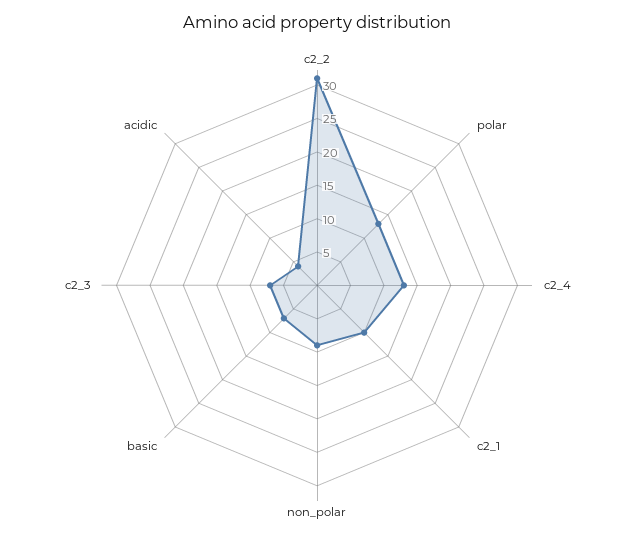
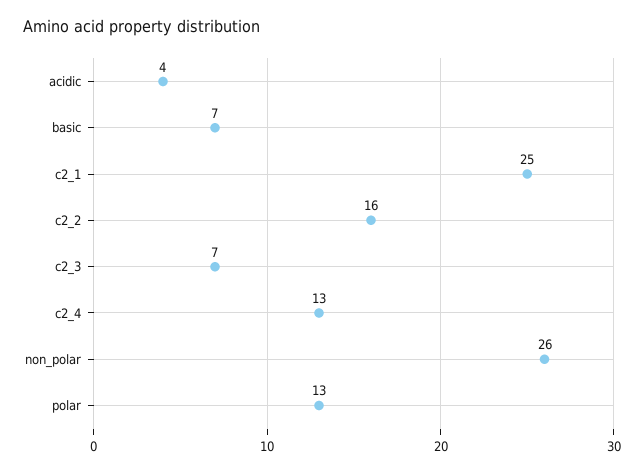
  {
-   "c2_2": 30,
+   "c2_2": 16,
    "polar": 13,
    "c2_4": 13,
-   "c2_1": 10,
+   "c2_1": 25,
-   "non_polar": 10,
+   "non_polar": 26,
    "basic": 7,
    "c2_3": 7,
    "acidic": 4
  }

